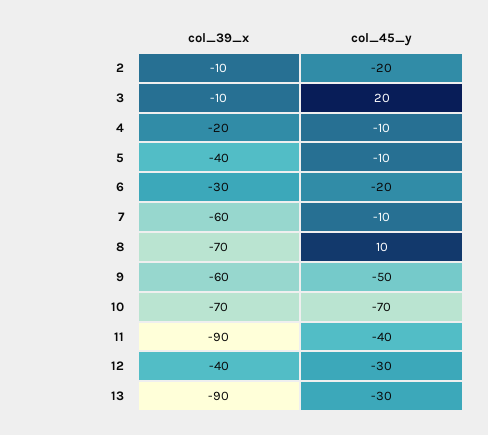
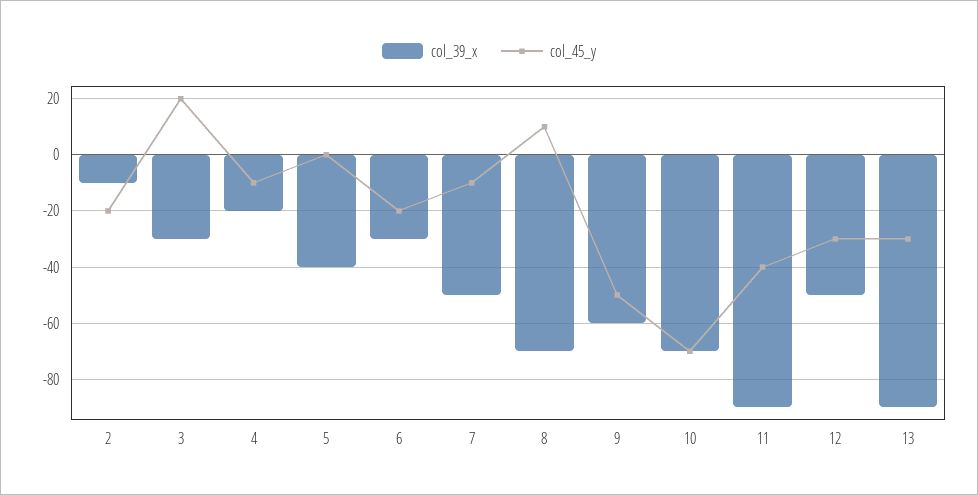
  {
    "col_39_x": {
      "2": -10,
-     "3": -10,
+     "3": -30,
      "4": -20,
      "5": -40,
      "6": -30,
-     "7": -60,
+     "7": -50,
      "8": -70,
      "9": -60,
      "10": -70,
      "11": -90,
-     "12": -40,
+     "12": -50,
      "13": -90
    },
    "col_45_y": {
      "2": -20,
      "3": 20,
      "4": -10,
-     "5": -10,
+     "5": 0,
      "6": -20,
      "7": -10,
      "8": 10,
      "9": -50,
      "10": -70,
      "11": -40,
      "12": -30,
      "13": -30
    }
  }

